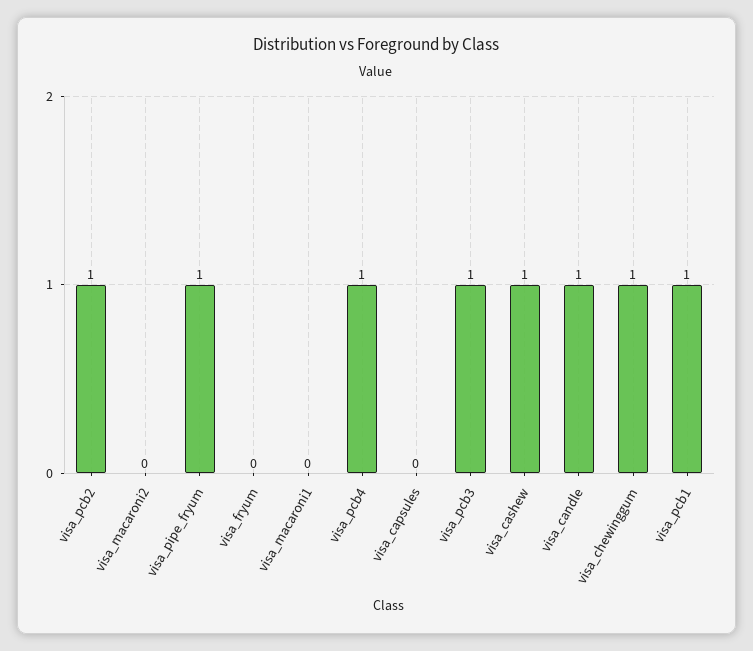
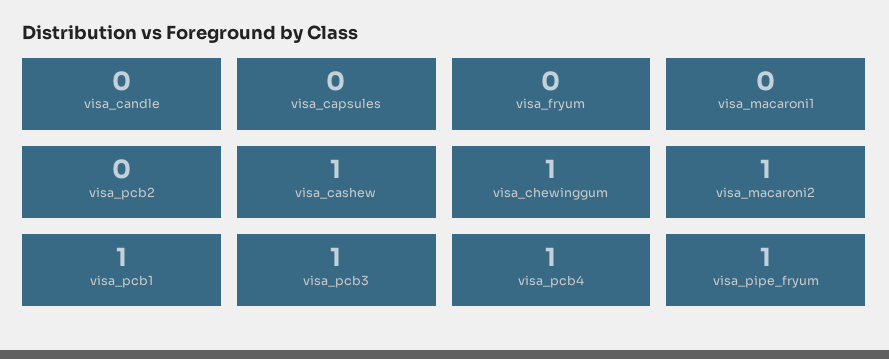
  {
-   "visa_pcb2": 1,
+   "visa_pcb2": 0,
-   "visa_macaroni2": 0,
+   "visa_macaroni2": 1,
    "visa_pipe_fryum": 1,
    "visa_fryum": 0,
    "visa_macaroni1": 0,
    "visa_pcb4": 1,
    "visa_capsules": 0,
    "visa_pcb3": 1,
    "visa_cashew": 1,
-   "visa_candle": 1,
+   "visa_candle": 0,
    "visa_chewinggum": 1,
    "visa_pcb1": 1
  }

